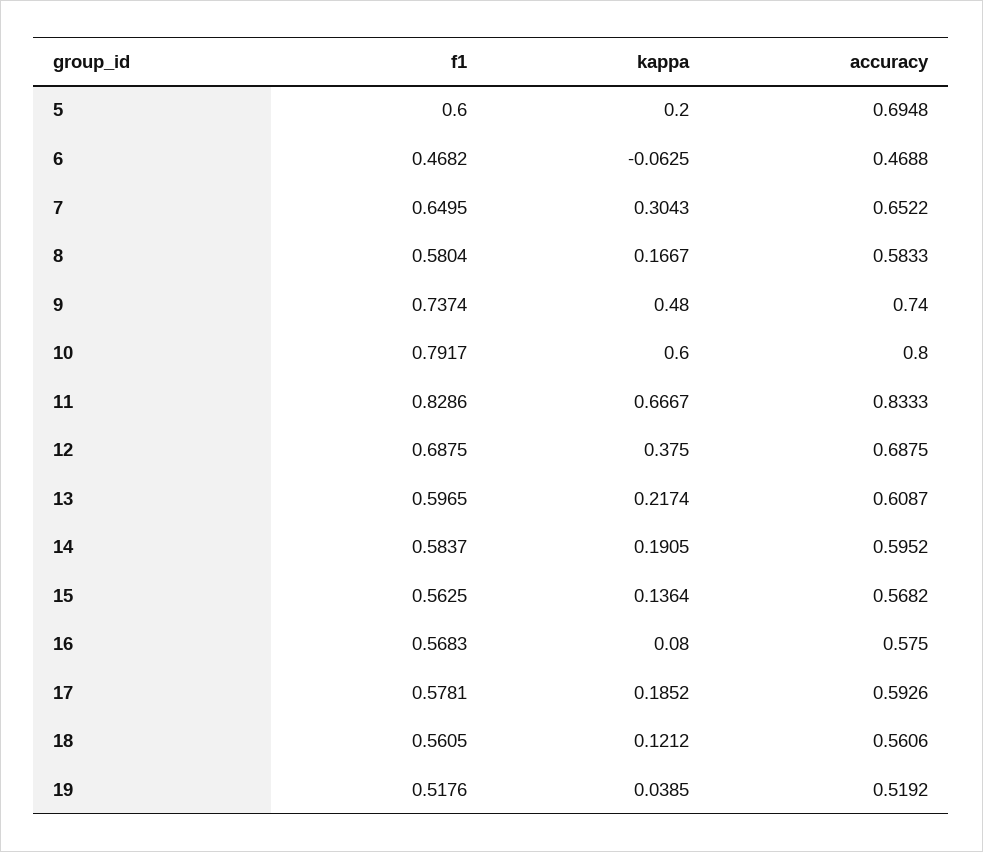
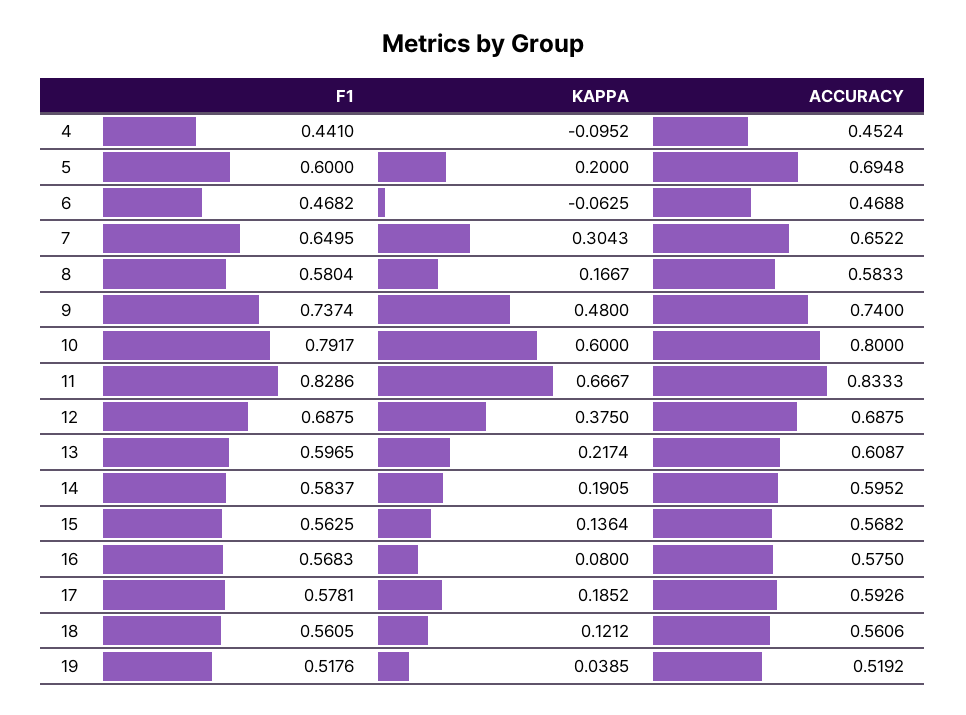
  {
    "f1": {
      "5": 0.6,
      "6": 0.4682,
      "7": 0.6495,
      "8": 0.5804,
      "9": 0.7374,
      "10": 0.7917,
      "11": 0.8286,
      "12": 0.6875,
      "13": 0.5965,
      "14": 0.5837,
      "15": 0.5625,
      "16": 0.5683,
      "17": 0.5781,
      "18": 0.5605,
-     "19": 0.5176
+     "19": 0.5176,
+     "4": 0.441
    },
    "kappa": {
      "5": 0.2,
      "6": -0.0625,
      "7": 0.3043,
      "8": 0.1667,
      "9": 0.48,
      "10": 0.6,
      "11": 0.6667,
      "12": 0.375,
      "13": 0.2174,
      "14": 0.1905,
      "15": 0.1364,
      "16": 0.08,
      "17": 0.1852,
      "18": 0.1212,
-     "19": 0.0385
+     "19": 0.0385,
+     "4": -0.0952
    },
    "accuracy": {
      "5": 0.6948,
      "6": 0.4688,
      "7": 0.6522,
      "8": 0.5833,
      "9": 0.74,
      "10": 0.8,
      "11": 0.8333,
      "12": 0.6875,
      "13": 0.6087,
      "14": 0.5952,
      "15": 0.5682,
      "16": 0.575,
      "17": 0.5926,
      "18": 0.5606,
-     "19": 0.5192
+     "19": 0.5192,
+     "4": 0.4524
    }
  }

